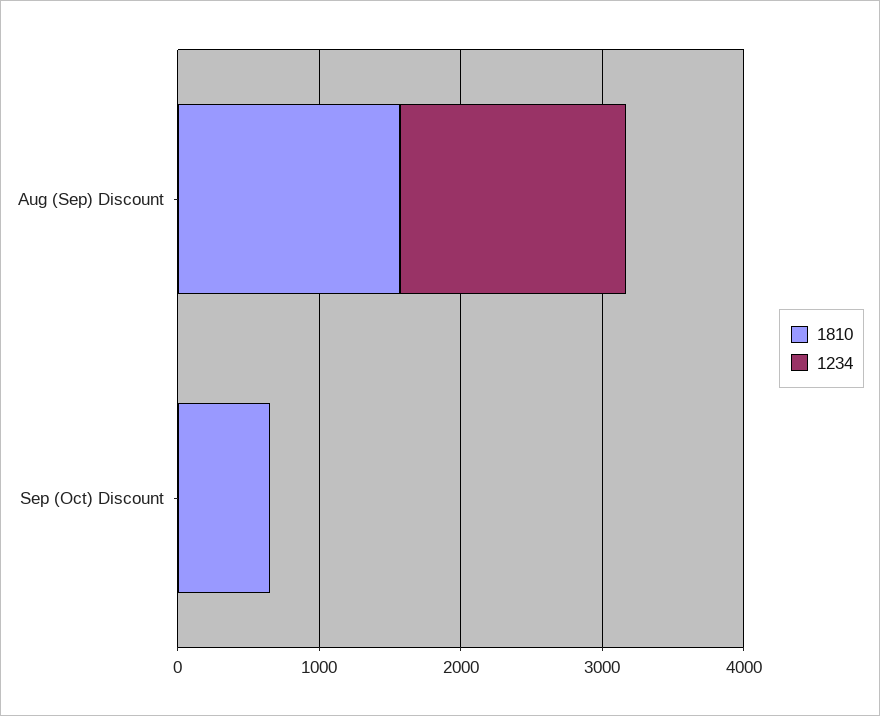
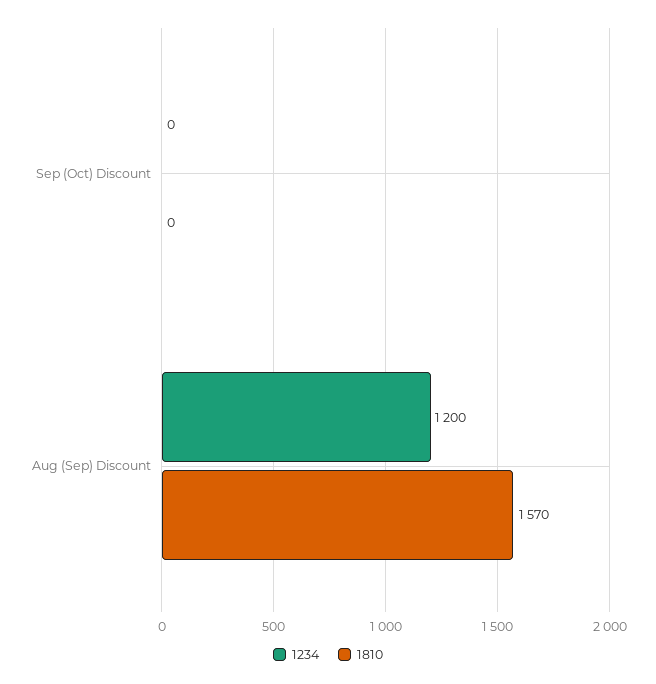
  {
    "1810": {
      "Aug (Sep) Discount": 1570,
-     "Sep (Oct) Discount": 600
+     "Sep (Oct) Discount": 0
    },
    "1234": {
-     "Aug (Sep) Discount": 1600,
+     "Aug (Sep) Discount": 1200,
      "Sep (Oct) Discount": 0
    }
  }

